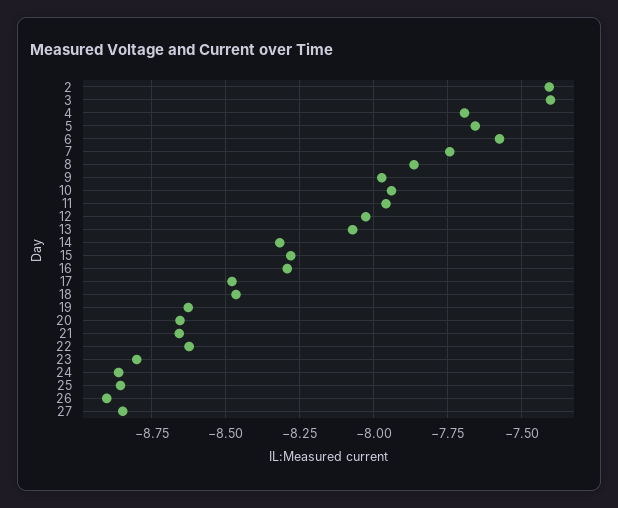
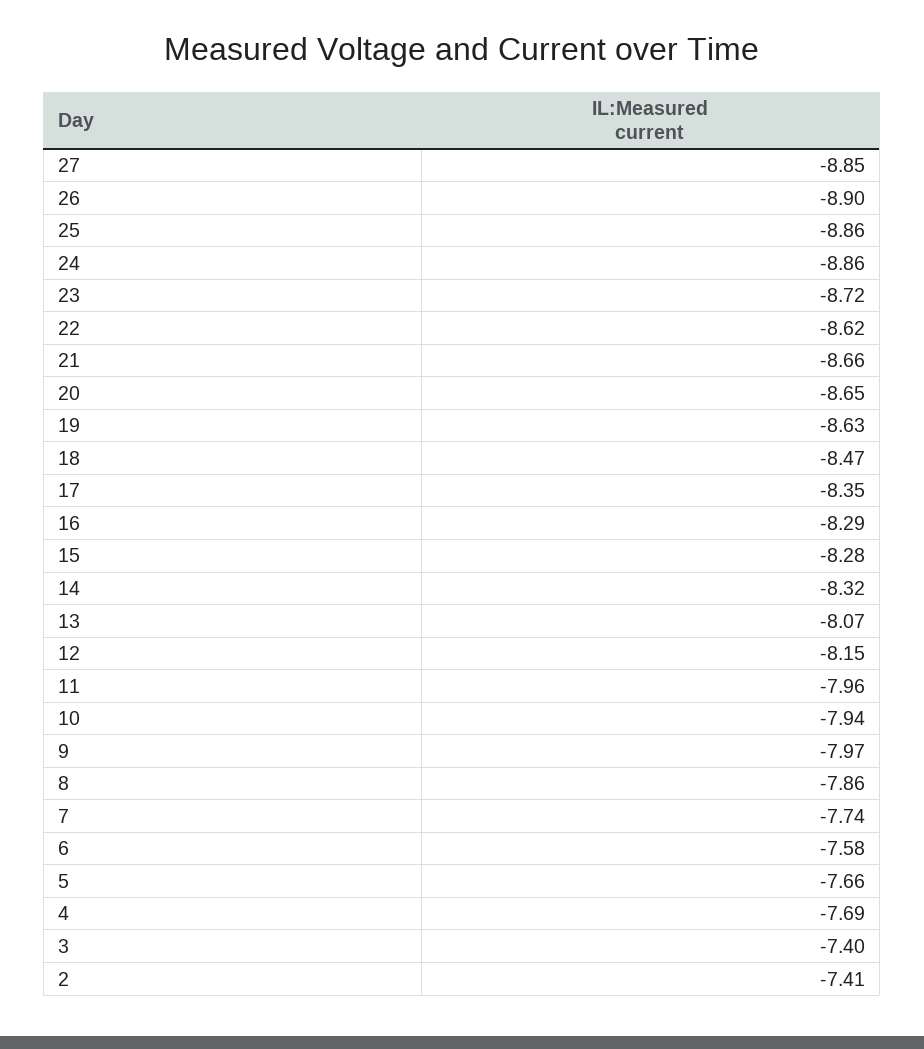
  {
    "2": -7.41,
    "3": -7.4,
    "4": -7.69,
    "5": -7.66,
    "6": -7.58,
    "7": -7.74,
    "8": -7.86,
    "9": -7.97,
    "10": -7.94,
    "11": -7.96,
-   "12": -8.025,
+   "12": -8.15,
    "13": -8.07,
    "14": -8.32,
    "15": -8.28,
    "16": -8.29,
-   "17": -8.475,
+   "17": -8.35,
    "18": -8.47,
    "19": -8.63,
    "20": -8.65,
    "21": -8.66,
    "22": -8.62,
-   "23": -8.8,
+   "23": -8.72,
    "24": -8.86,
    "25": -8.86,
    "26": -8.9,
    "27": -8.85
  }

